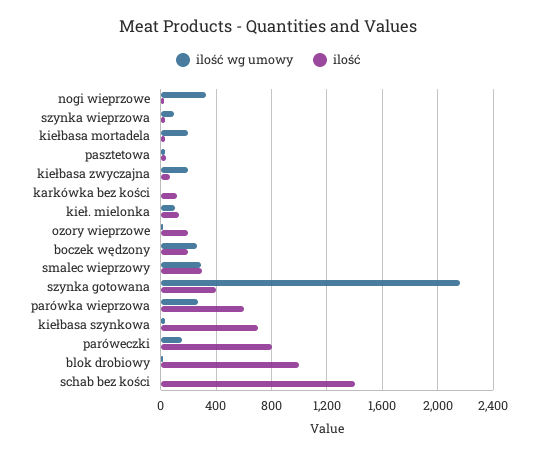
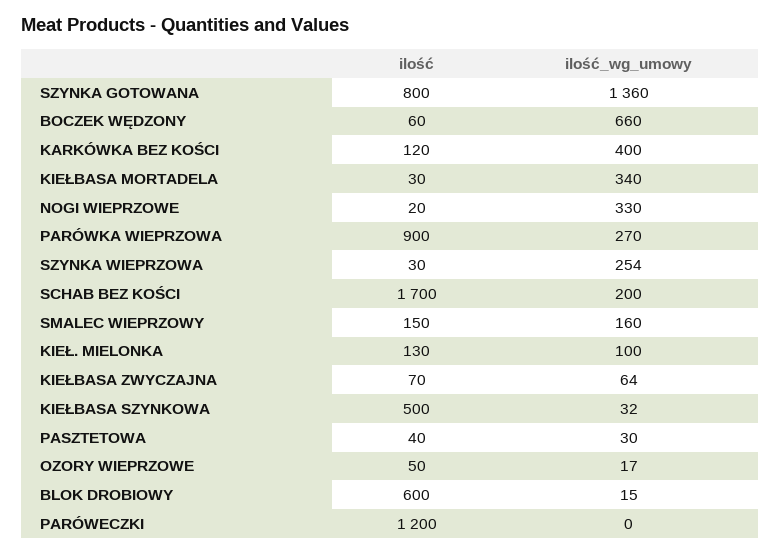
  {
    "ilość wg umowy": {
      "nogi wieprzowe": 330,
-     "szynka wieprzowa": 100,
+     "szynka wieprzowa": 254,
-     "kiełbasa mortadela": 200,
+     "kiełbasa mortadela": 340,
      "pasztetowa": 30,
-     "kiełbasa zwyczajna": 200,
+     "kiełbasa zwyczajna": 64,
-     "karkówka bez kości": 0,
+     "karkówka bez kości": 400,
      "kieł. mielonka": 100,
      "ozory wieprzowe": 17,
-     "boczek wędzony": 250,
+     "boczek wędzony": 660,
-     "smalec wieprzowy": 300,
+     "smalec wieprzowy": 160,
-     "szynka gotowana": 2150,
+     "szynka gotowana": 1360,
      "parówka wieprzowa": 270,
      "kiełbasa szynkowa": 32,
-     "paróweczki": 150,
+     "paróweczki": 0,
      "blok drobiowy": 15,
-     "schab bez kości": 0
+     "schab bez kości": 200
    },
    "ilość": {
      "nogi wieprzowe": 20,
      "szynka wieprzowa": 30,
      "kiełbasa mortadela": 30,
      "pasztetowa": 40,
      "kiełbasa zwyczajna": 70,
      "karkówka bez kości": 120,
      "kieł. mielonka": 130,
-     "ozory wieprzowe": 200,
+     "ozory wieprzowe": 50,
-     "boczek wędzony": 200,
+     "boczek wędzony": 60,
-     "smalec wieprzowy": 300,
+     "smalec wieprzowy": 150,
-     "szynka gotowana": 400,
+     "szynka gotowana": 800,
-     "parówka wieprzowa": 600,
+     "parówka wieprzowa": 900,
-     "kiełbasa szynkowa": 700,
+     "kiełbasa szynkowa": 500,
-     "paróweczki": 800,
+     "paróweczki": 1200,
-     "blok drobiowy": 1000,
+     "blok drobiowy": 600,
-     "schab bez kości": 1400
+     "schab bez kości": 1700
    }
  }

